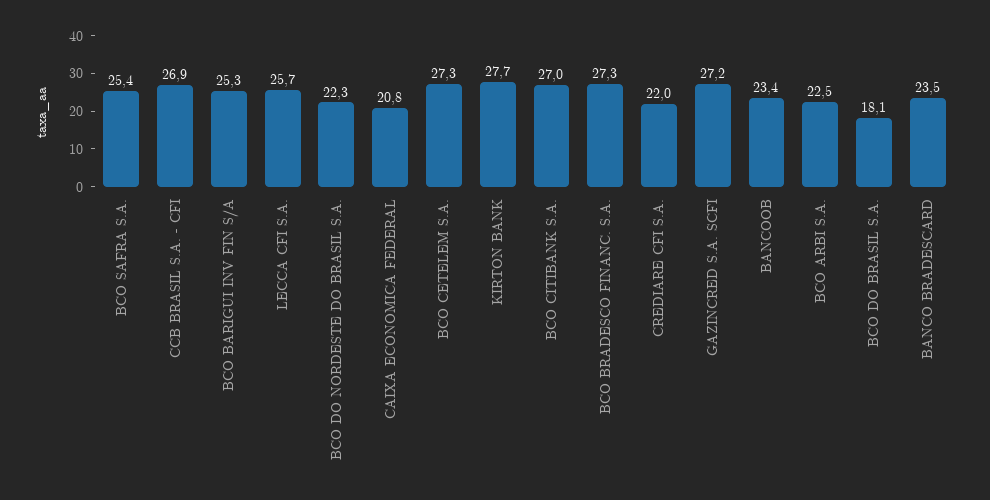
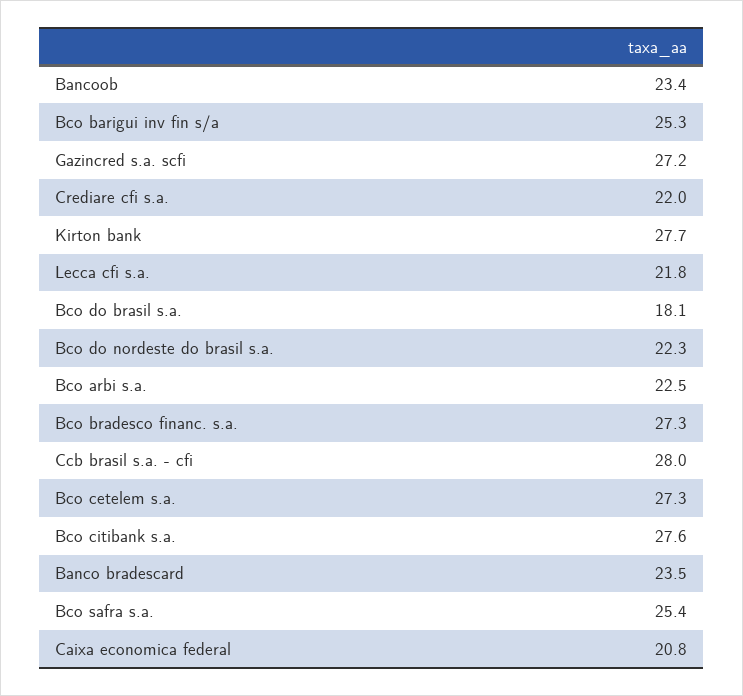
  {
    "BCO SAFRA S.A.": 25.4,
-   "CCB BRASIL S.A. - CFI": 26.9,
+   "CCB BRASIL S.A. - CFI": 28,
    "BCO BARIGUI INV FIN S/A": 25.3,
-   "LECCA CFI S.A.": 25.7,
+   "LECCA CFI S.A.": 21.8,
    "BCO DO NORDESTE DO BRASIL S.A.": 22.3,
    "CAIXA ECONOMICA FEDERAL": 20.8,
    "BCO CETELEM S.A.": 27.3,
    "KIRTON BANK": 27.7,
-   "BCO CITIBANK S.A.": 27,
+   "BCO CITIBANK S.A.": 27.6,
    "BCO BRADESCO FINANC. S.A.": 27.3,
    "CREDIARE CFI S.A.": 22,
    "GAZINCRED S.A. SCFI": 27.2,
    "BANCOOB": 23.4,
    "BCO ARBI S.A.": 22.5,
    "BCO DO BRASIL S.A.": 18.1,
    "BANCO BRADESCARD": 23.5
  }

